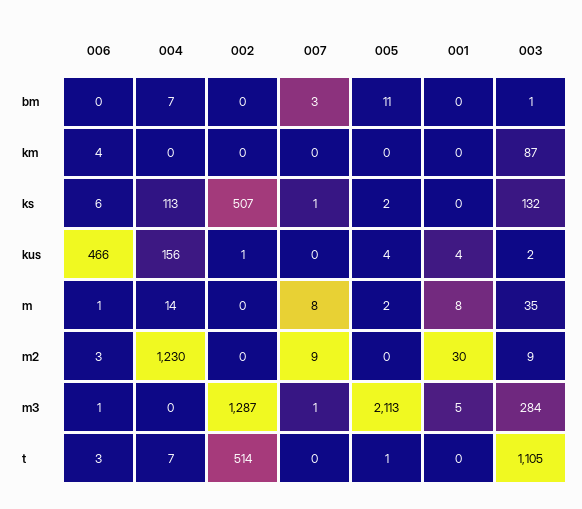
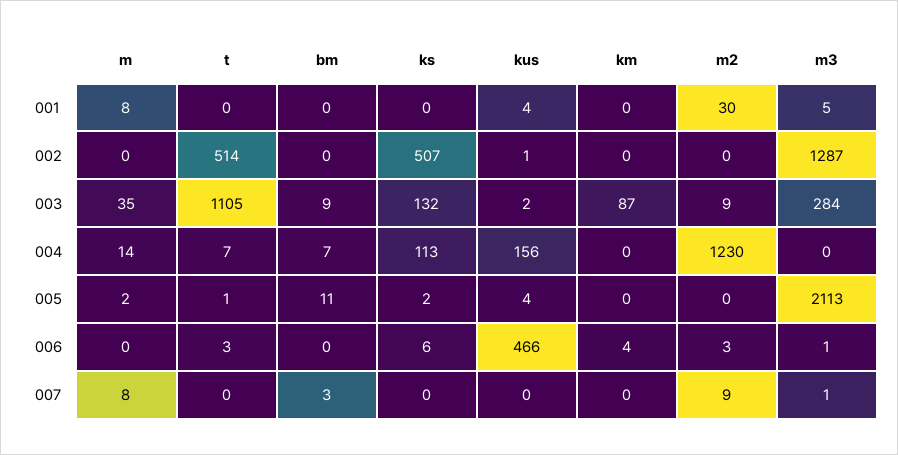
  {
    "006": {
      "bm": 0,
      "km": 4,
      "ks": 6,
      "kus": 466,
-     "m": 1,
+     "m": 0,
      "m2": 3,
      "m3": 1,
      "t": 3
    },
    "004": {
      "bm": 7,
      "km": 0,
      "ks": 113,
      "kus": 156,
      "m": 14,
      "m2": 1230,
      "m3": 0,
      "t": 7
    },
    "002": {
      "bm": 0,
      "km": 0,
      "ks": 507,
      "kus": 1,
      "m": 0,
      "m2": 0,
      "m3": 1287,
      "t": 514
    },
    "007": {
      "bm": 3,
      "km": 0,
-     "ks": 1,
+     "ks": 0,
      "kus": 0,
      "m": 8,
      "m2": 9,
      "m3": 1,
      "t": 0
    },
    "005": {
      "bm": 11,
      "km": 0,
      "ks": 2,
      "kus": 4,
      "m": 2,
      "m2": 0,
      "m3": 2113,
      "t": 1
    },
    "001": {
      "bm": 0,
      "km": 0,
      "ks": 0,
      "kus": 4,
      "m": 8,
      "m2": 30,
      "m3": 5,
      "t": 0
    },
    "003": {
-     "bm": 1,
+     "bm": 9,
      "km": 87,
      "ks": 132,
      "kus": 2,
      "m": 35,
      "m2": 9,
      "m3": 284,
      "t": 1105
    }
  }

